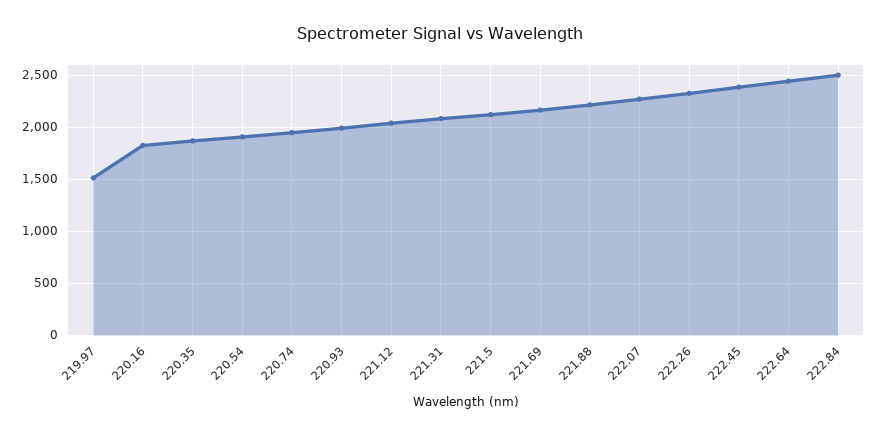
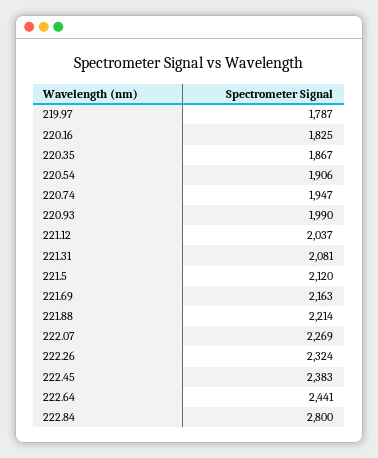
  {
-   "219.97": 1500,
+   "219.97": 1787,
    "220.16": 1825,
    "220.35": 1867,
    "220.54": 1906,
    "220.74": 1947,
    "220.93": 1990,
    "221.12": 2037,
    "221.31": 2081,
    "221.5": 2120,
    "221.69": 2163,
    "221.88": 2214,
    "222.07": 2269,
    "222.26": 2324,
    "222.45": 2383,
    "222.64": 2441,
-   "222.84": 2500
+   "222.84": 2800
  }

